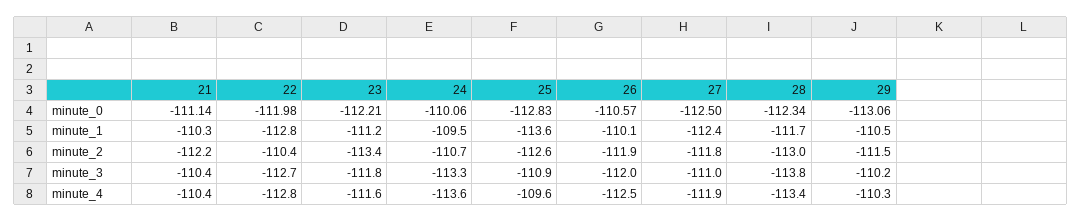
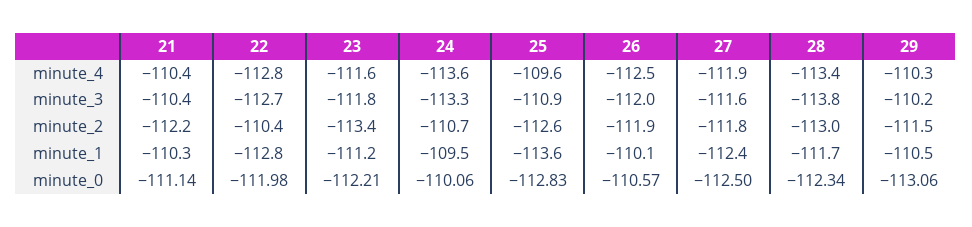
  {
    "21": {
      "minute_0": -111.14,
      "minute_1": -110.3,
      "minute_2": -112.2,
      "minute_3": -110.4,
      "minute_4": -110.4
    },
    "22": {
      "minute_0": -111.98,
      "minute_1": -112.8,
      "minute_2": -110.4,
      "minute_3": -112.7,
      "minute_4": -112.8
    },
    "23": {
      "minute_0": -112.21,
      "minute_1": -111.2,
      "minute_2": -113.4,
      "minute_3": -111.8,
      "minute_4": -111.6
    },
    "24": {
      "minute_0": -110.06,
      "minute_1": -109.5,
      "minute_2": -110.7,
      "minute_3": -113.3,
      "minute_4": -113.6
    },
    "25": {
      "minute_0": -112.83,
      "minute_1": -113.6,
      "minute_2": -112.6,
      "minute_3": -110.9,
      "minute_4": -109.6
    },
    "26": {
      "minute_0": -110.57,
      "minute_1": -110.1,
      "minute_2": -111.9,
      "minute_3": -112,
      "minute_4": -112.5
    },
    "27": {
      "minute_0": -112.5,
      "minute_1": -112.4,
      "minute_2": -111.8,
-     "minute_3": -111,
+     "minute_3": -111.6,
      "minute_4": -111.9
    },
    "28": {
      "minute_0": -112.34,
      "minute_1": -111.7,
      "minute_2": -113,
      "minute_3": -113.8,
      "minute_4": -113.4
    },
    "29": {
      "minute_0": -113.06,
      "minute_1": -110.5,
      "minute_2": -111.5,
      "minute_3": -110.2,
      "minute_4": -110.3
    }
  }

